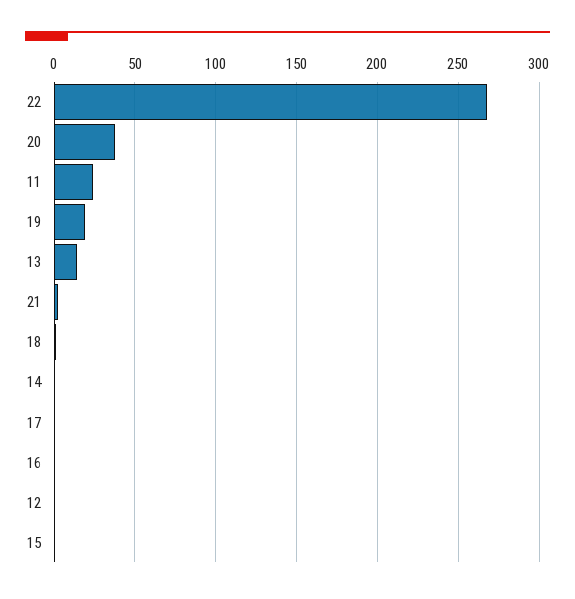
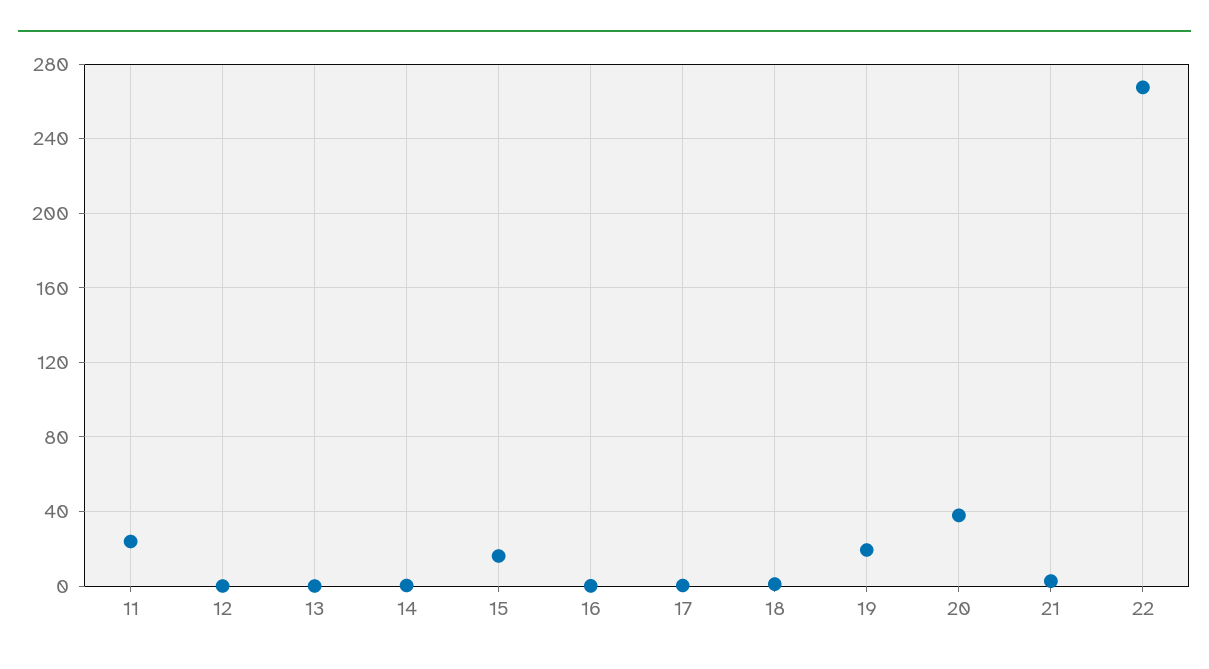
  {
    "22": 270,
    "20": 40,
    "11": 25,
    "19": 20,
-   "13": 15,
+   "13": 0,
    "21": 5,
    "18": 0,
    "14": 0,
    "17": 0,
    "16": 0,
    "12": 0,
-   "15": 0
+   "15": 15
  }

